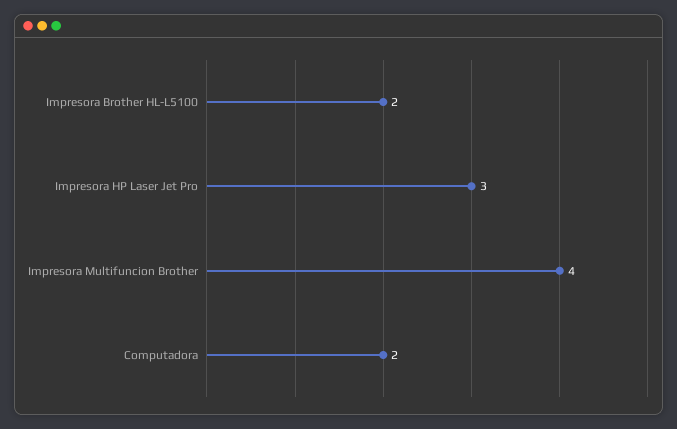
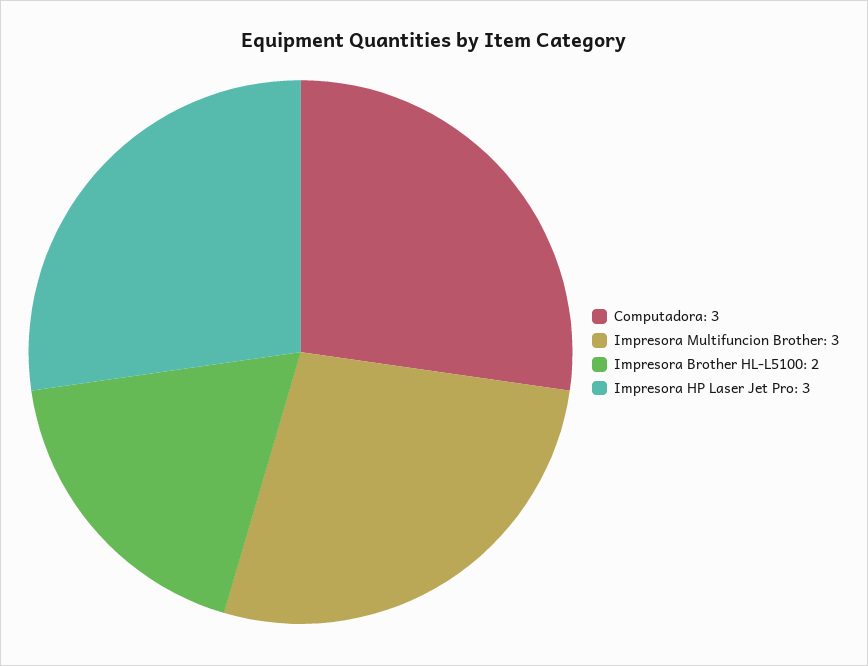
  {
    "Impresora Brother HL-L5100": 2,
    "Impresora HP Laser Jet Pro": 3,
-   "Impresora Multifuncion Brother": 4,
+   "Impresora Multifuncion Brother": 3,
-   "Computadora": 2
+   "Computadora": 3
  }

